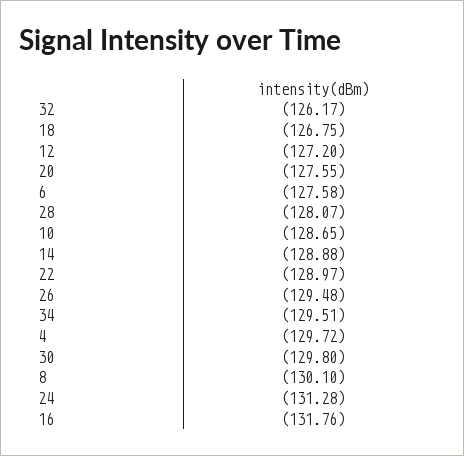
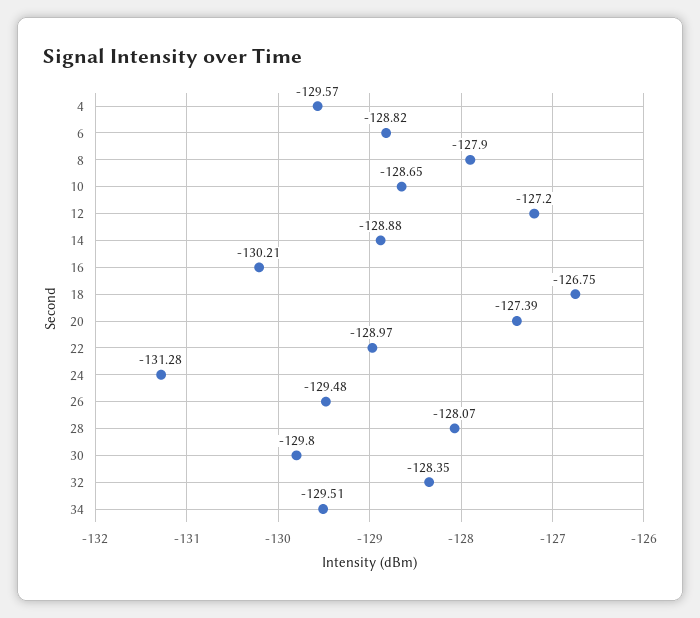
  {
-   "32": -126.17,
+   "32": -128.35,
    "18": -126.75,
    "12": -127.2,
-   "20": -127.55,
+   "20": -127.39,
-   "6": -127.58,
+   "6": -128.82,
    "28": -128.07,
    "10": -128.65,
    "14": -128.88,
    "22": -128.97,
    "26": -129.48,
    "34": -129.51,
-   "4": -129.72,
+   "4": -129.57,
    "30": -129.8,
-   "8": -130.1,
+   "8": -127.9,
    "24": -131.28,
-   "16": -131.76
+   "16": -130.21
  }

